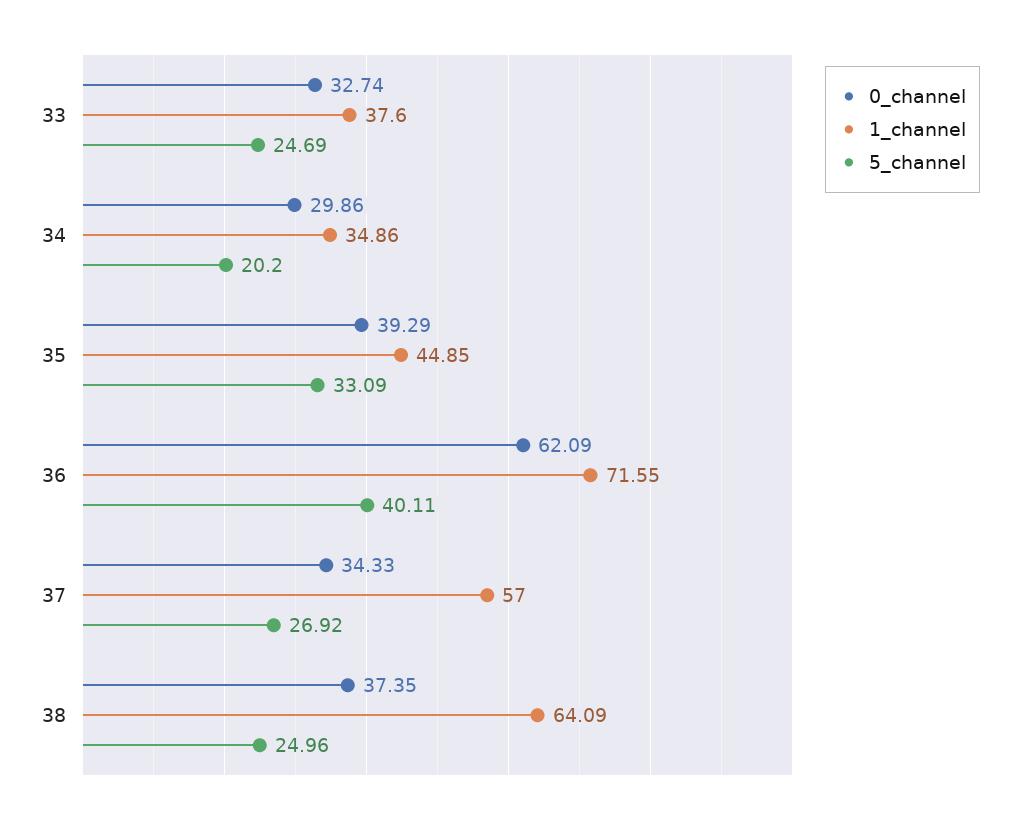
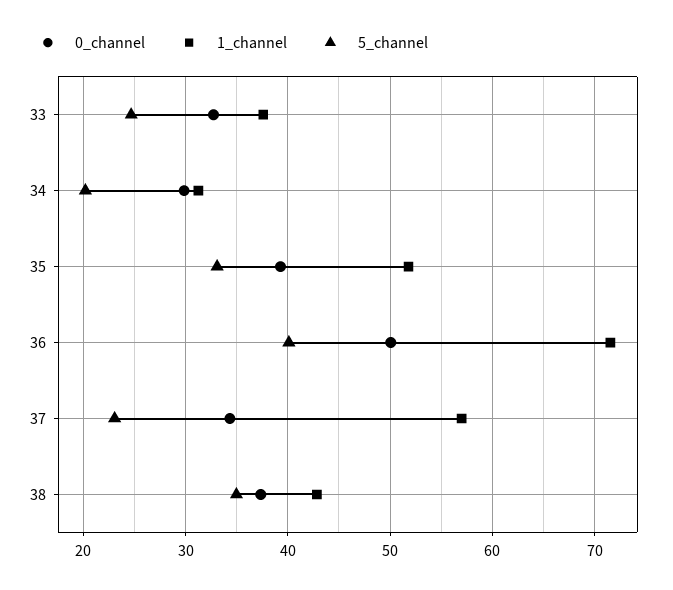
  {
    "0_channel": {
      "33": 32.74,
      "34": 29.86,
      "35": 39.29,
-     "36": 62.09,
+     "36": 50,
      "37": 34.33,
      "38": 37.35
    },
    "1_channel": {
      "33": 37.6,
-     "34": 34.86,
+     "34": 31,
-     "35": 44.85,
+     "35": 52,
      "36": 71.55,
      "37": 57,
-     "38": 64.09
+     "38": 43
    },
    "5_channel": {
      "33": 24.69,
      "34": 20.2,
      "35": 33.09,
      "36": 40.11,
-     "37": 26.92,
+     "37": 23,
-     "38": 24.96
+     "38": 35
    }
  }

